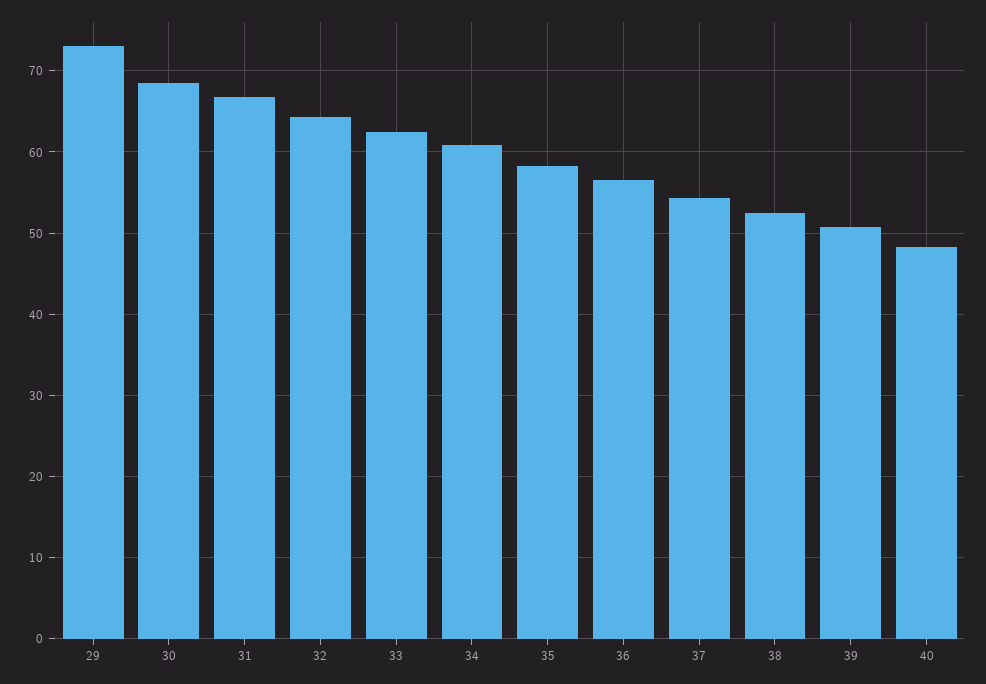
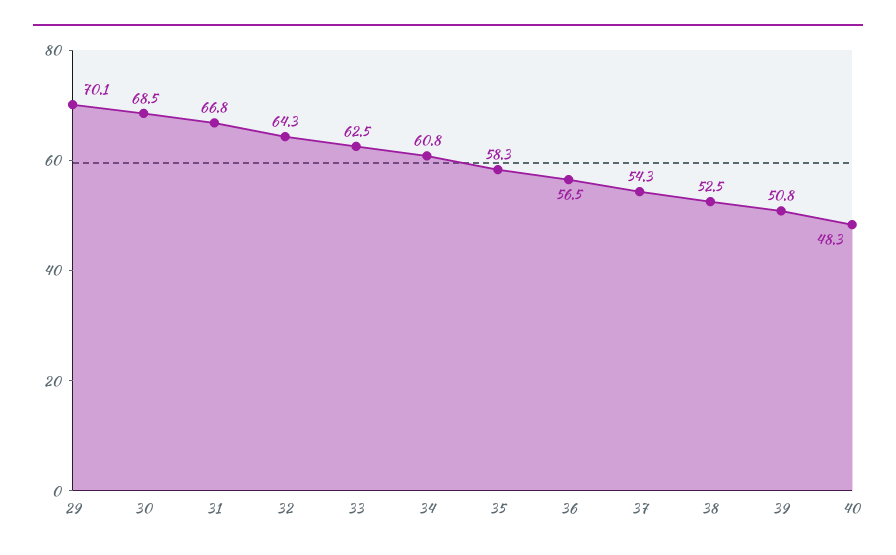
  {
-   "29": 73,
+   "29": 70.1,
    "30": 68.5,
    "31": 66.8,
    "32": 64.3,
    "33": 62.5,
    "34": 60.8,
    "35": 58.3,
    "36": 56.5,
    "37": 54.3,
    "38": 52.5,
    "39": 50.8,
    "40": 48.3
  }

